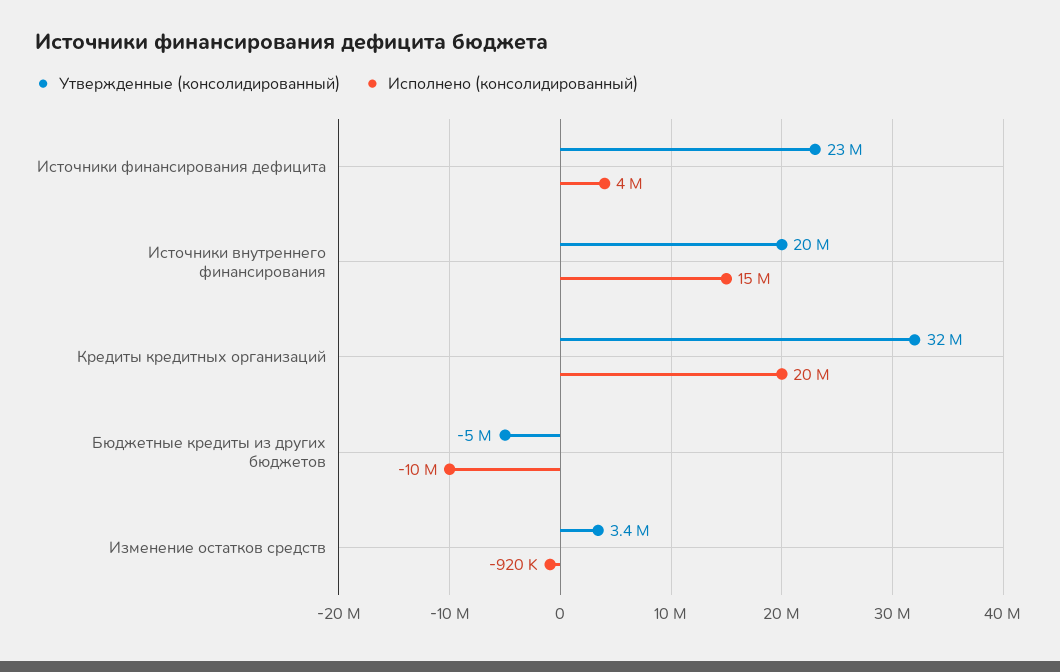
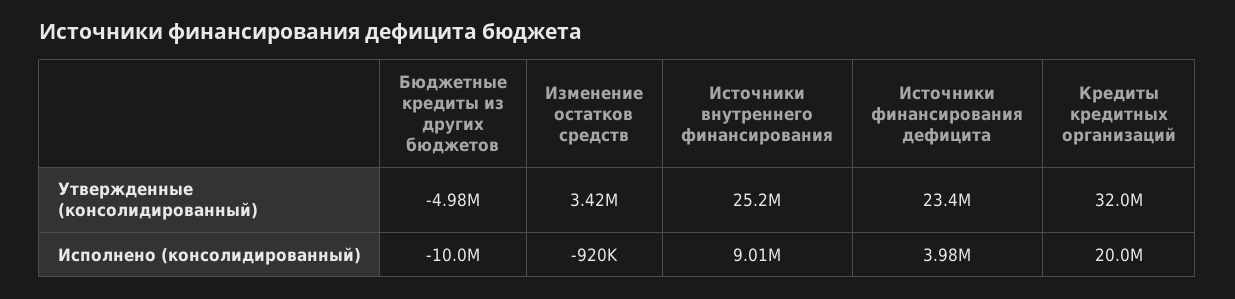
  {
    "Утвержденные (консолидированный)": {
      "Источники финансирования дефицита": 23400000,
-     "Источники внутреннего финансирования": 20000000,
+     "Источники внутреннего финансирования": 25200000,
      "Кредиты кредитных организаций": 32000000,
      "Бюджетные кредиты из других бюджетов": -4980000,
      "Изменение остатков средств": 3420000
    },
    "Исполнено (консолидированный)": {
      "Источники финансирования дефицита": 3980000,
-     "Источники внутреннего финансирования": 15000000,
+     "Источники внутреннего финансирования": 9010000,
      "Кредиты кредитных организаций": 20000000,
      "Бюджетные кредиты из других бюджетов": -10000000,
      "Изменение остатков средств": -920000
    }
  }

